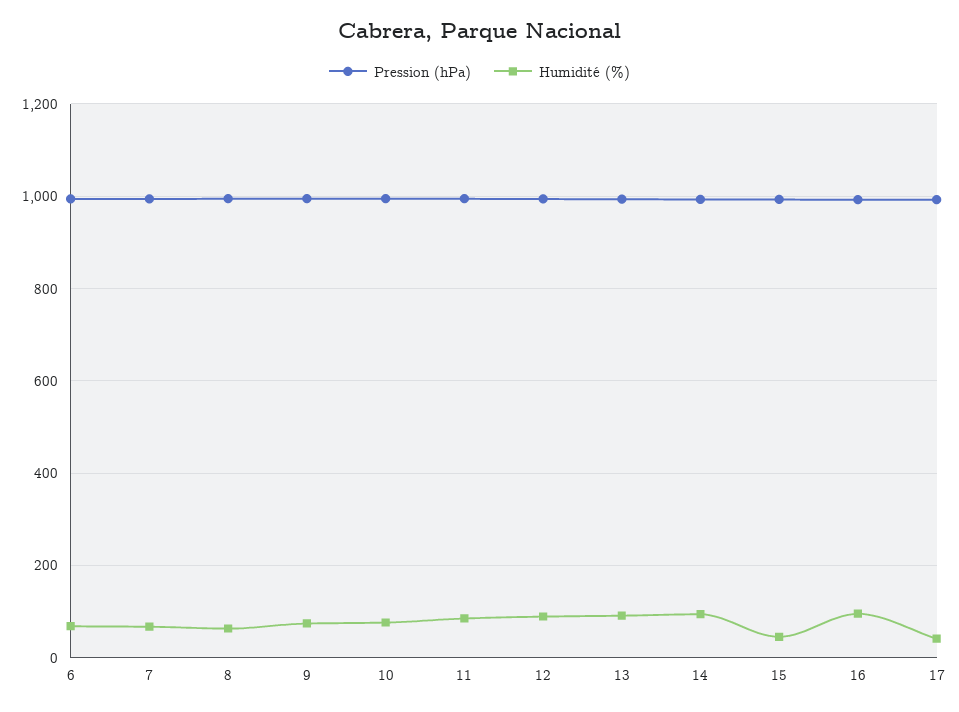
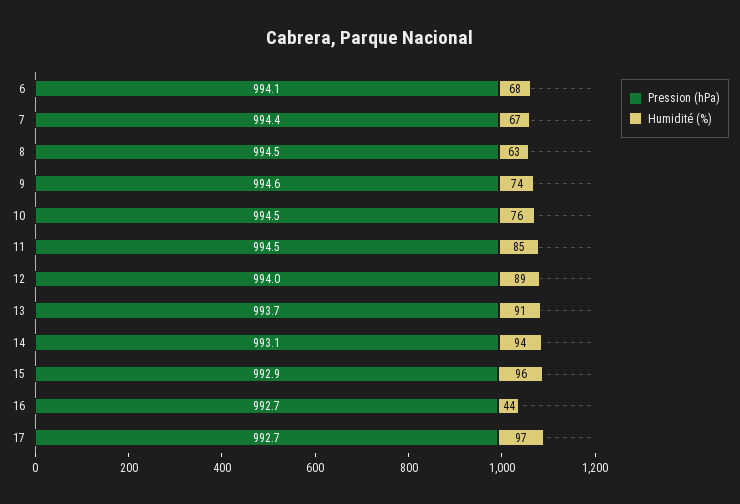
  {
    "Pression (hPa)": {
      "6": 994.1,
      "7": 994.4,
      "8": 994.5,
      "9": 994.6,
      "10": 994.5,
      "11": 994.5,
      "12": 994,
      "13": 993.7,
      "14": 993.1,
      "15": 992.9,
      "16": 992.7,
      "17": 992.7
    },
    "Humidité (%)": {
      "6": 68,
      "7": 67,
      "8": 63,
      "9": 74,
      "10": 76,
      "11": 85,
      "12": 89,
      "13": 91,
      "14": 94,
-     "15": 40,
+     "15": 96,
-     "16": 100,
+     "16": 44,
-     "17": 40
+     "17": 97
    }
  }

